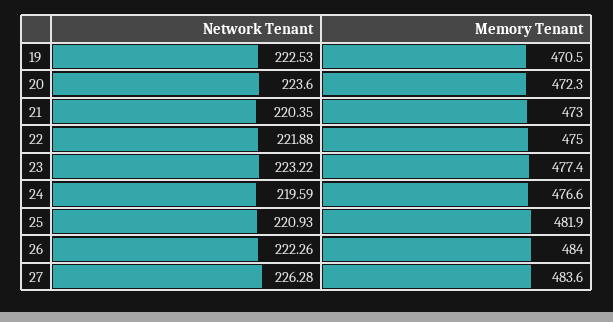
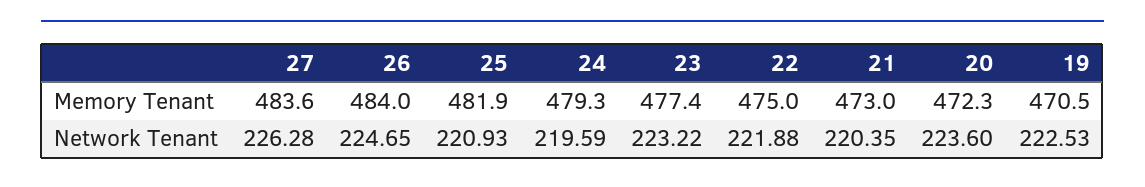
  {
    "Network Tenant": {
      "19": 222.53,
      "20": 223.6,
      "21": 220.35,
      "22": 221.88,
      "23": 223.22,
      "24": 219.59,
      "25": 220.93,
-     "26": 222.26,
+     "26": 224.65,
      "27": 226.28
    },
    "Memory Tenant": {
      "19": 470.5,
      "20": 472.3,
      "21": 473,
      "22": 475,
      "23": 477.4,
-     "24": 476.6,
+     "24": 479.3,
      "25": 481.9,
      "26": 484,
      "27": 483.6
    }
  }

